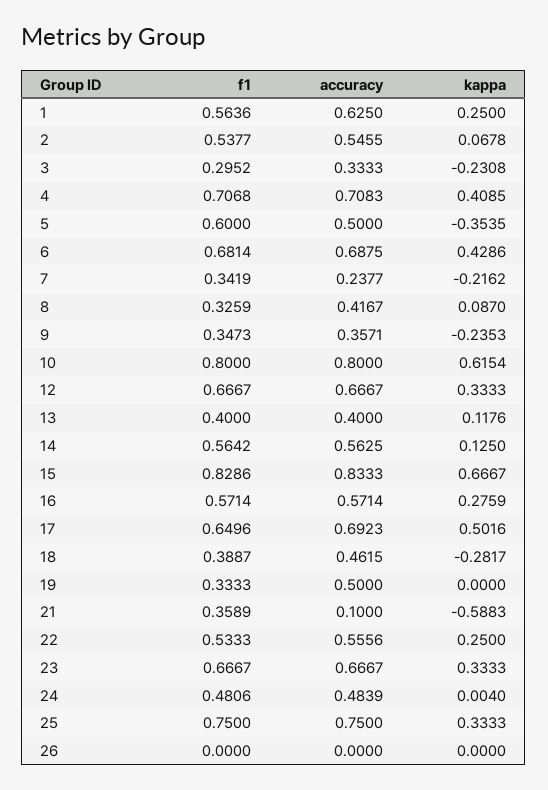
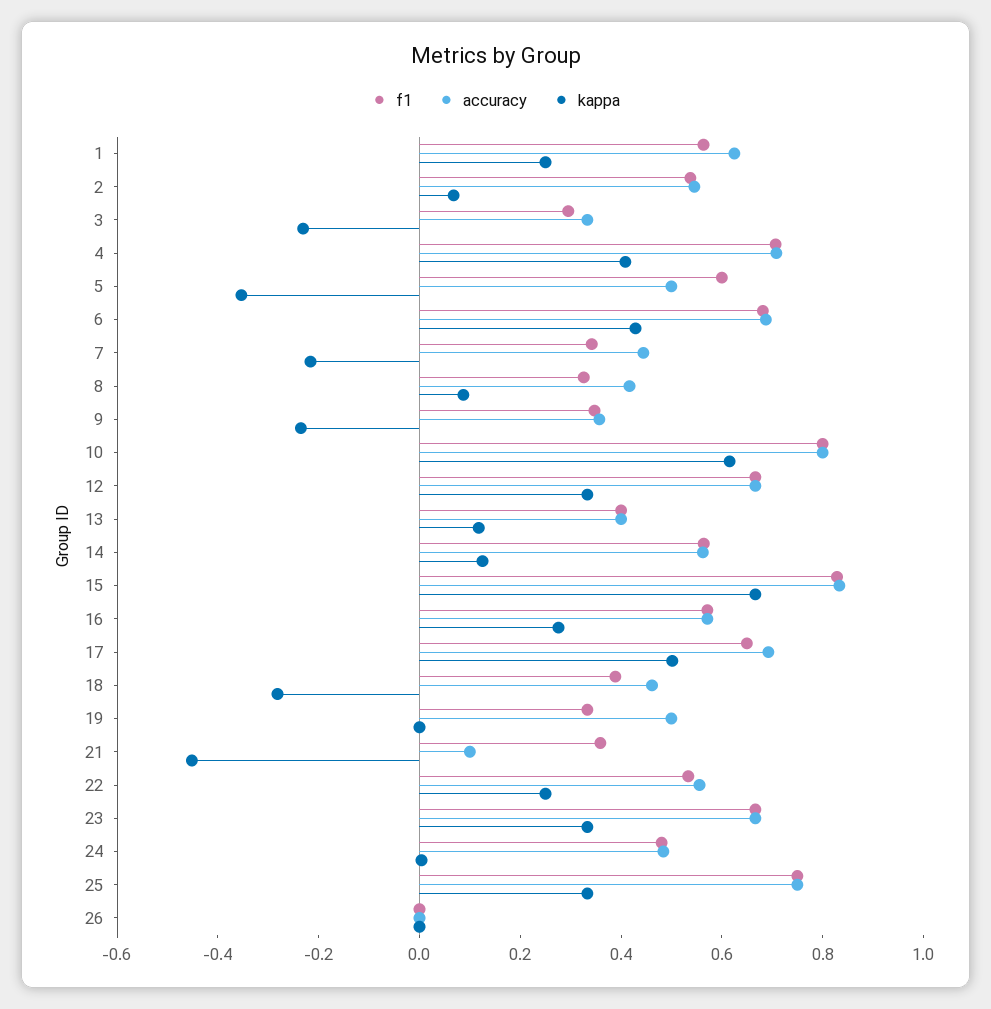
  {
    "f1": {
      "1": 0.5636,
      "2": 0.5377,
      "3": 0.2952,
      "4": 0.7068,
      "5": 0.6,
      "6": 0.6814,
      "7": 0.3419,
      "8": 0.3259,
      "9": 0.3473,
      "10": 0.8,
      "12": 0.6667,
      "13": 0.4,
      "14": 0.5642,
      "15": 0.8286,
      "16": 0.5714,
      "17": 0.6496,
      "18": 0.3887,
      "19": 0.3333,
      "21": 0.3589,
      "22": 0.5333,
      "23": 0.6667,
      "24": 0.4806,
      "25": 0.75,
      "26": 0
    },
    "accuracy": {
      "1": 0.625,
      "2": 0.5455,
      "3": 0.3333,
      "4": 0.7083,
      "5": 0.5,
      "6": 0.6875,
-     "7": 0.2377,
+     "7": 0.45,
      "8": 0.4167,
      "9": 0.3571,
      "10": 0.8,
      "12": 0.6667,
      "13": 0.4,
      "14": 0.5625,
      "15": 0.8333,
      "16": 0.5714,
      "17": 0.6923,
      "18": 0.4615,
      "19": 0.5,
      "21": 0.1,
      "22": 0.5556,
      "23": 0.6667,
      "24": 0.4839,
      "25": 0.75,
      "26": 0
    },
    "kappa": {
      "1": 0.25,
      "2": 0.0678,
      "3": -0.2308,
      "4": 0.4085,
      "5": -0.3535,
      "6": 0.4286,
      "7": -0.2162,
      "8": 0.087,
      "9": -0.2353,
      "10": 0.6154,
      "12": 0.3333,
      "13": 0.1176,
      "14": 0.125,
      "15": 0.6667,
      "16": 0.2759,
      "17": 0.5016,
      "18": -0.2817,
      "19": 0,
-     "21": -0.5883,
+     "21": -0.45,
      "22": 0.25,
      "23": 0.3333,
      "24": 0.004,
      "25": 0.3333,
      "26": 0
    }
  }

